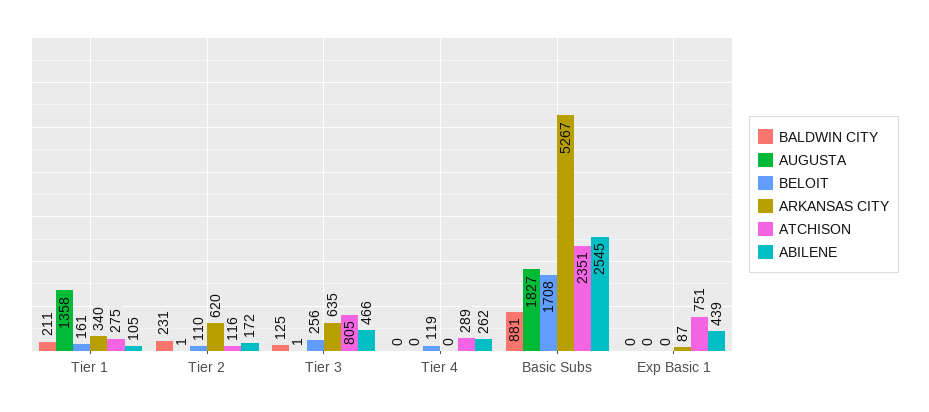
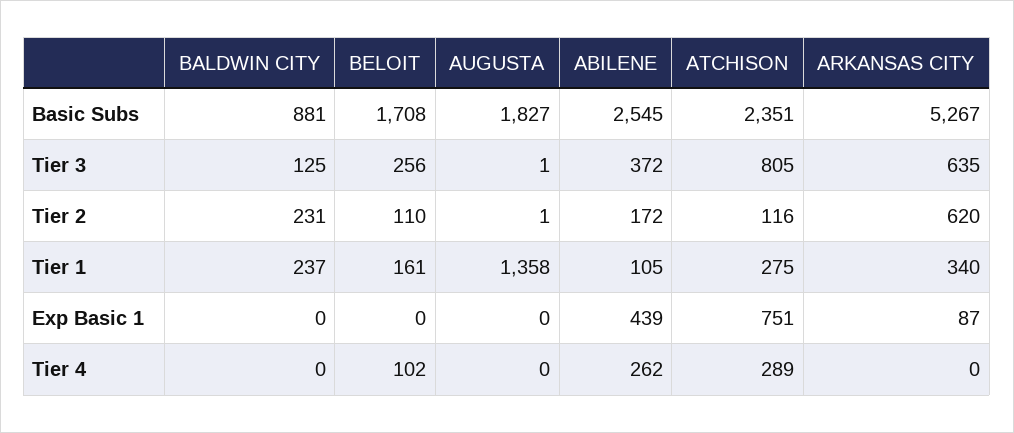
  {
    "BALDWIN CITY": {
-     "Tier 1": 211,
+     "Tier 1": 237,
      "Tier 2": 231,
      "Tier 3": 125,
      "Tier 4": 0,
      "Basic Subs": 881,
      "Exp Basic 1": 0
    },
    "AUGUSTA": {
      "Tier 1": 1358,
      "Tier 2": 1,
      "Tier 3": 1,
      "Tier 4": 0,
      "Basic Subs": 1827,
      "Exp Basic 1": 0
    },
    "BELOIT": {
      "Tier 1": 161,
      "Tier 2": 110,
      "Tier 3": 256,
-     "Tier 4": 119,
+     "Tier 4": 102,
      "Basic Subs": 1708,
      "Exp Basic 1": 0
    },
    "ARKANSAS CITY": {
      "Tier 1": 340,
      "Tier 2": 620,
      "Tier 3": 635,
      "Tier 4": 0,
      "Basic Subs": 5267,
      "Exp Basic 1": 87
    },
    "ATCHISON": {
      "Tier 1": 275,
      "Tier 2": 116,
      "Tier 3": 805,
      "Tier 4": 289,
      "Basic Subs": 2351,
      "Exp Basic 1": 751
    },
    "ABILENE": {
      "Tier 1": 105,
      "Tier 2": 172,
-     "Tier 3": 466,
+     "Tier 3": 372,
      "Tier 4": 262,
      "Basic Subs": 2545,
      "Exp Basic 1": 439
    }
  }

